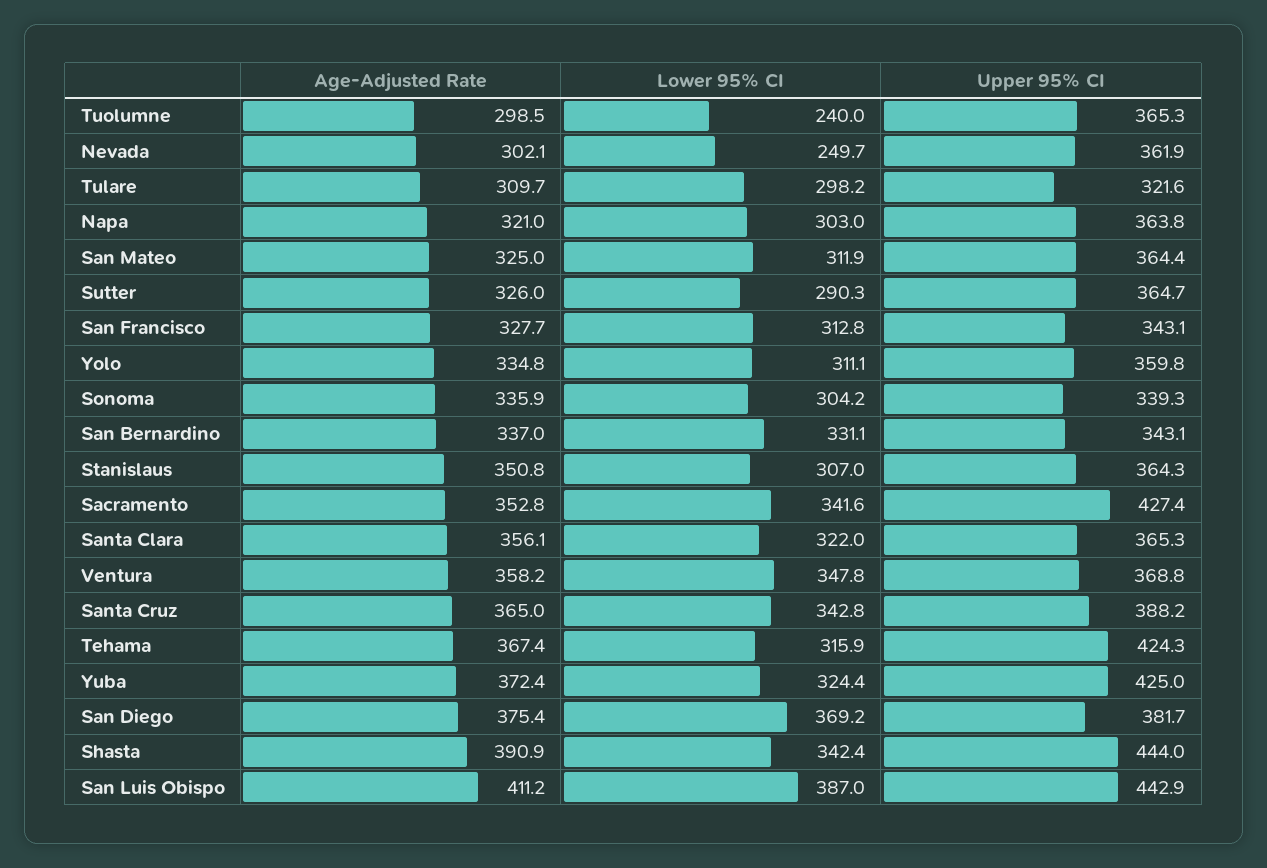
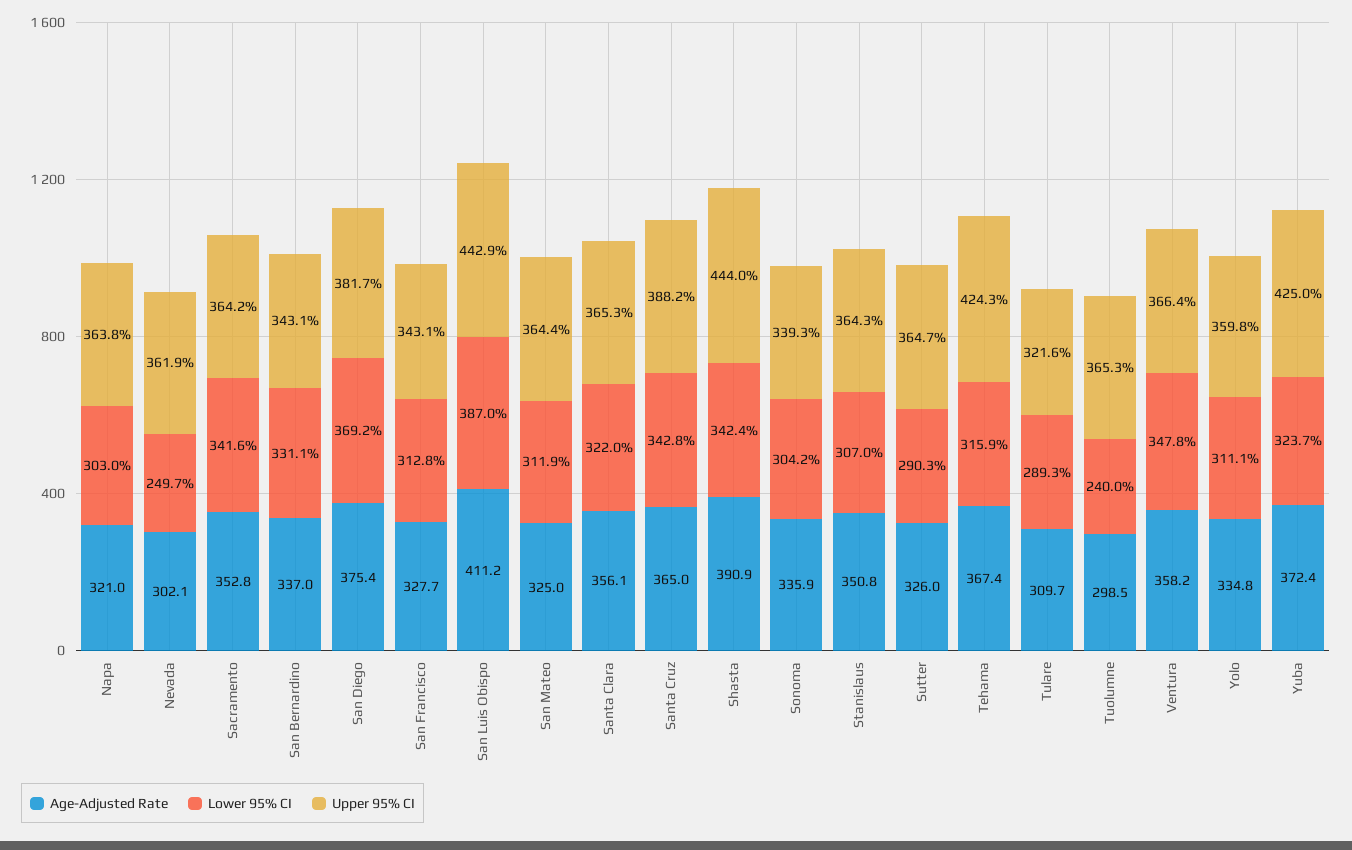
  {
    "Age-Adjusted Rate": {
      "Tuolumne": 298.5,
      "Nevada": 302.1,
      "Tulare": 309.7,
      "Napa": 321,
      "San Mateo": 325,
      "Sutter": 326,
      "San Francisco": 327.7,
      "Yolo": 334.8,
      "Sonoma": 335.9,
      "San Bernardino": 337,
      "Stanislaus": 350.8,
      "Sacramento": 352.8,
      "Santa Clara": 356.1,
      "Ventura": 358.2,
      "Santa Cruz": 365,
      "Tehama": 367.4,
      "Yuba": 372.4,
      "San Diego": 375.4,
      "Shasta": 390.9,
      "San Luis Obispo": 411.2
    },
    "Lower 95% CI": {
      "Tuolumne": 240,
      "Nevada": 249.7,
-     "Tulare": 298.2,
+     "Tulare": 289.3,
      "Napa": 303,
      "San Mateo": 311.9,
      "Sutter": 290.3,
      "San Francisco": 312.8,
      "Yolo": 311.1,
      "Sonoma": 304.2,
      "San Bernardino": 331.1,
      "Stanislaus": 307,
      "Sacramento": 341.6,
      "Santa Clara": 322,
      "Ventura": 347.8,
      "Santa Cruz": 342.8,
      "Tehama": 315.9,
-     "Yuba": 324.4,
+     "Yuba": 323.7,
      "San Diego": 369.2,
      "Shasta": 342.4,
      "San Luis Obispo": 387
    },
    "Upper 95% CI": {
      "Tuolumne": 365.3,
      "Nevada": 361.9,
      "Tulare": 321.6,
      "Napa": 363.8,
      "San Mateo": 364.4,
      "Sutter": 364.7,
      "San Francisco": 343.1,
      "Yolo": 359.8,
      "Sonoma": 339.3,
      "San Bernardino": 343.1,
      "Stanislaus": 364.3,
-     "Sacramento": 427.4,
+     "Sacramento": 364.2,
      "Santa Clara": 365.3,
-     "Ventura": 368.8,
+     "Ventura": 366.4,
      "Santa Cruz": 388.2,
      "Tehama": 424.3,
      "Yuba": 425,
      "San Diego": 381.7,
      "Shasta": 444,
      "San Luis Obispo": 442.9
    }
  }

